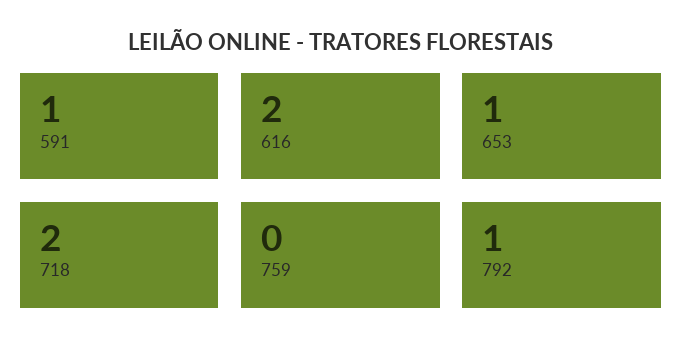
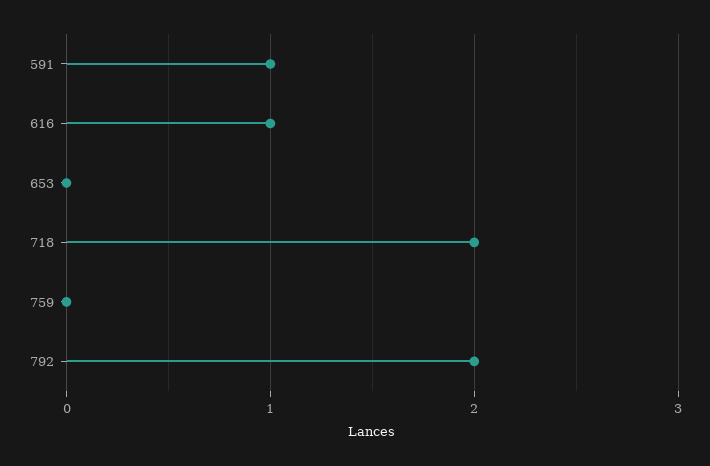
  {
    "591": 1,
-   "616": 2,
+   "616": 1,
-   "653": 1,
+   "653": 0,
    "718": 2,
    "759": 0,
-   "792": 1
+   "792": 2
  }

